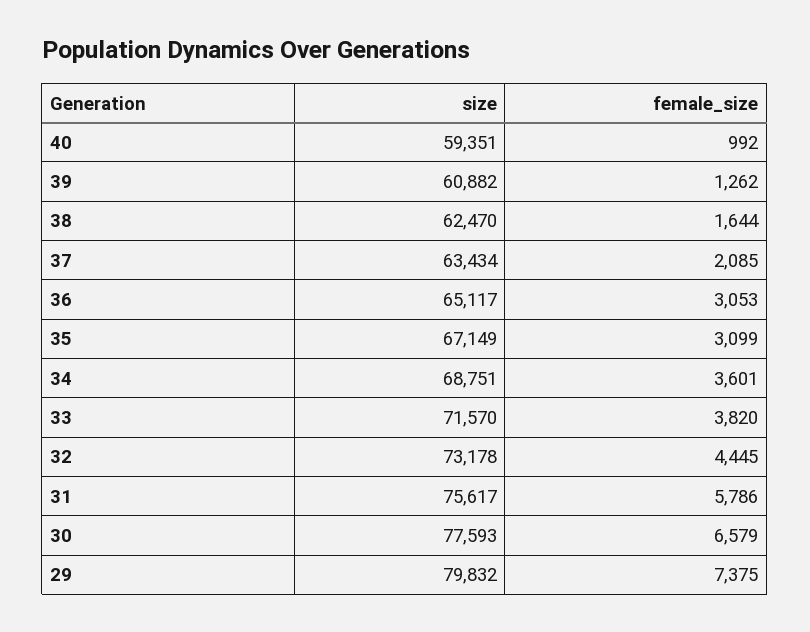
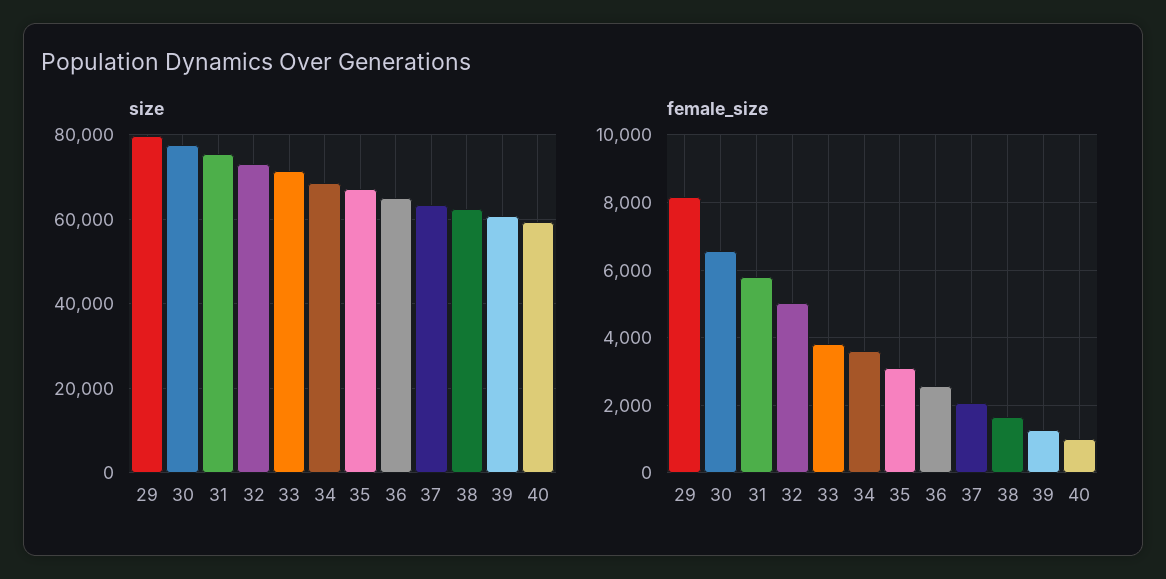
  {
    "size": {
      "40": 59351,
      "39": 60882,
      "38": 62470,
      "37": 63434,
      "36": 65117,
      "35": 67149,
      "34": 68751,
      "33": 71570,
      "32": 73178,
      "31": 75617,
      "30": 77593,
      "29": 79832
    },
    "female_size": {
      "40": 992,
      "39": 1262,
      "38": 1644,
      "37": 2085,
-     "36": 3053,
+     "36": 2600,
      "35": 3099,
      "34": 3601,
      "33": 3820,
-     "32": 4445,
+     "32": 5000,
      "31": 5786,
      "30": 6579,
-     "29": 7375
+     "29": 8200
    }
  }

